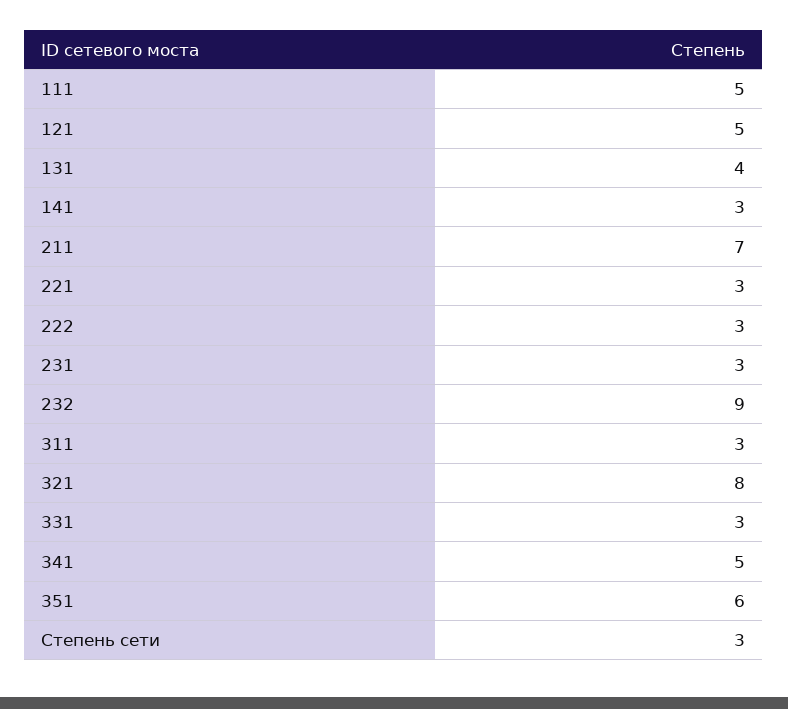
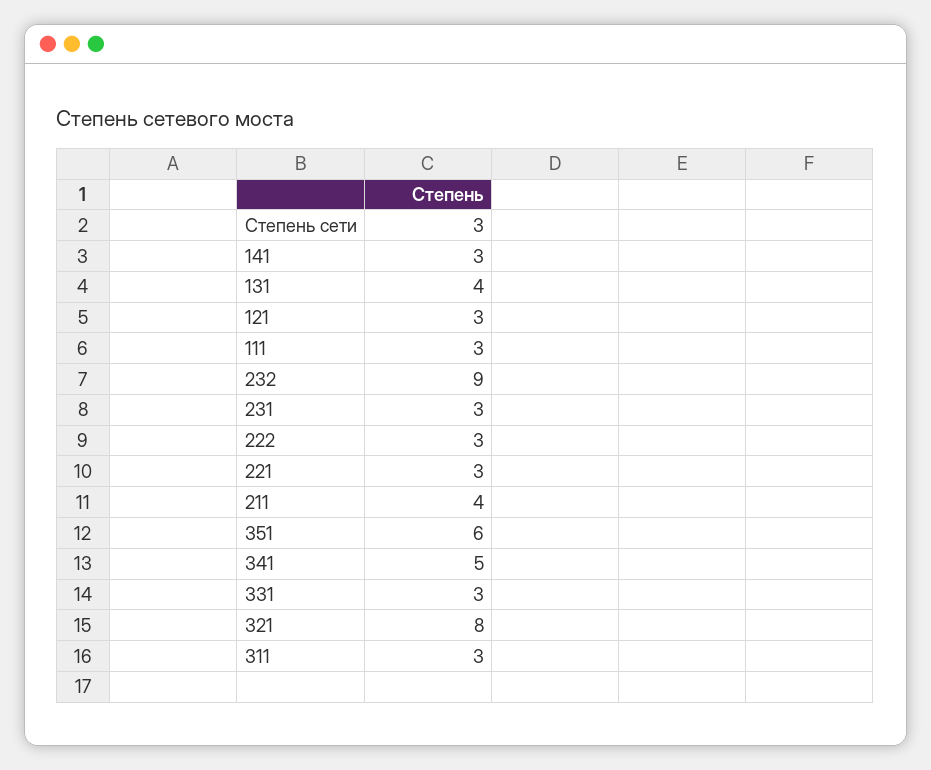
  {
-   "111": 5,
+   "111": 3,
-   "121": 5,
+   "121": 3,
    "131": 4,
    "141": 3,
-   "211": 7,
+   "211": 4,
    "221": 3,
    "222": 3,
    "231": 3,
    "232": 9,
    "311": 3,
    "321": 8,
    "331": 3,
    "341": 5,
    "351": 6,
    "Степень сети": 3
  }

